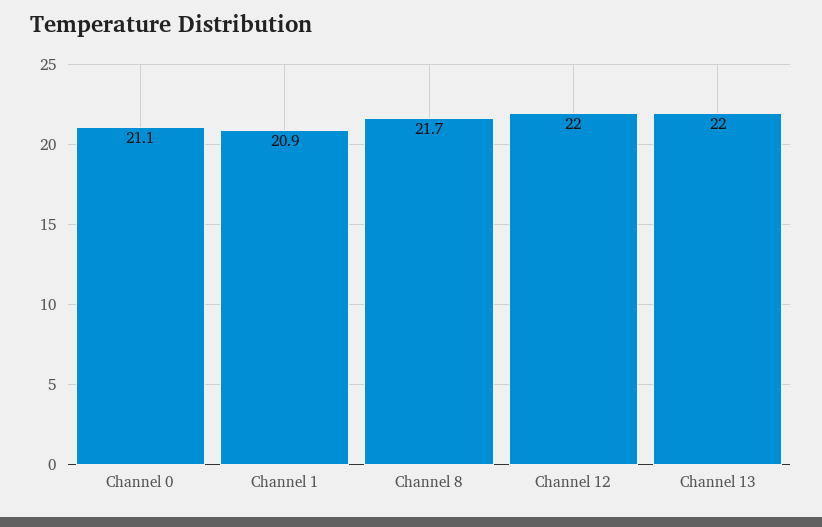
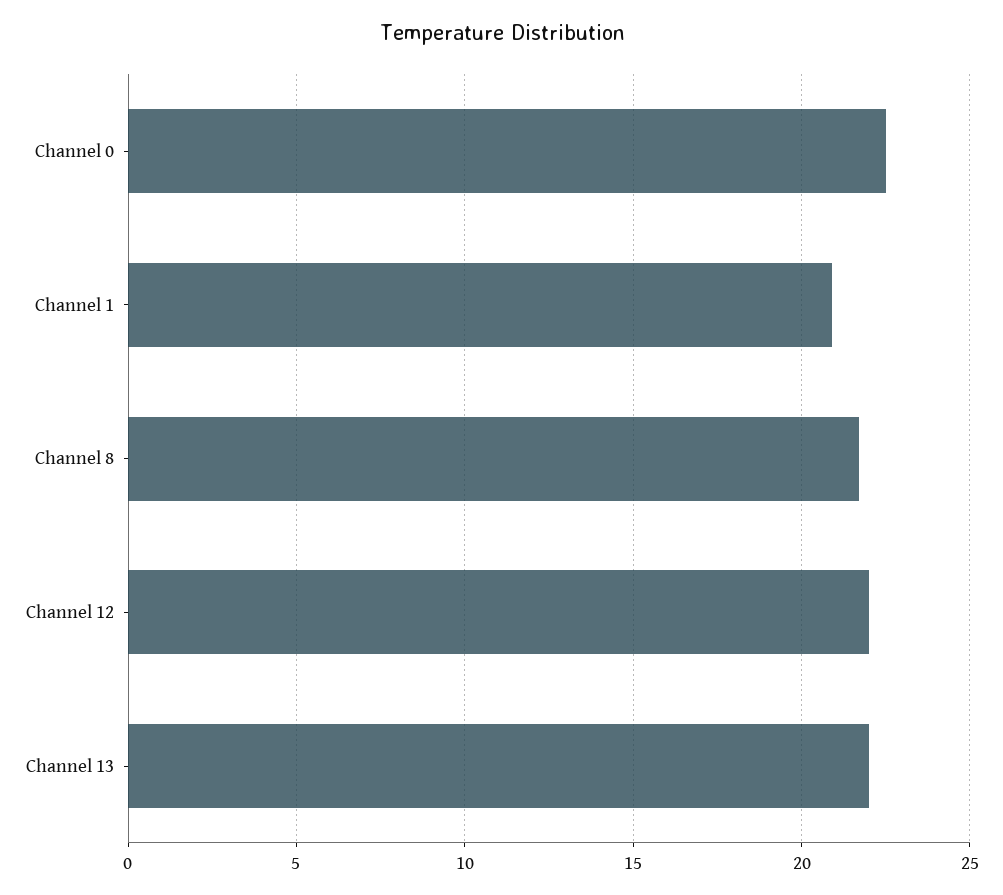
  {
-   "Channel 0": 21.1,
+   "Channel 0": 22.5,
    "Channel 1": 20.9,
    "Channel 8": 21.7,
    "Channel 12": 22,
    "Channel 13": 22
  }

